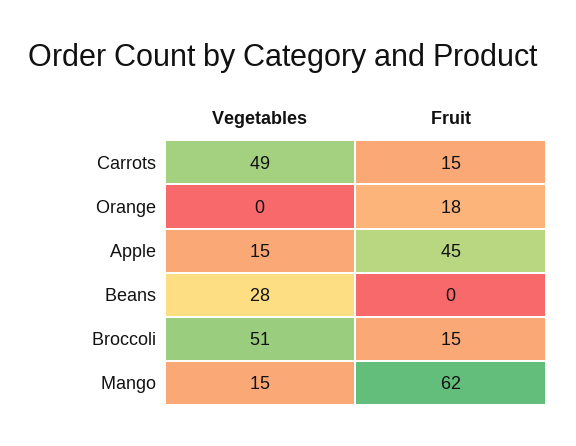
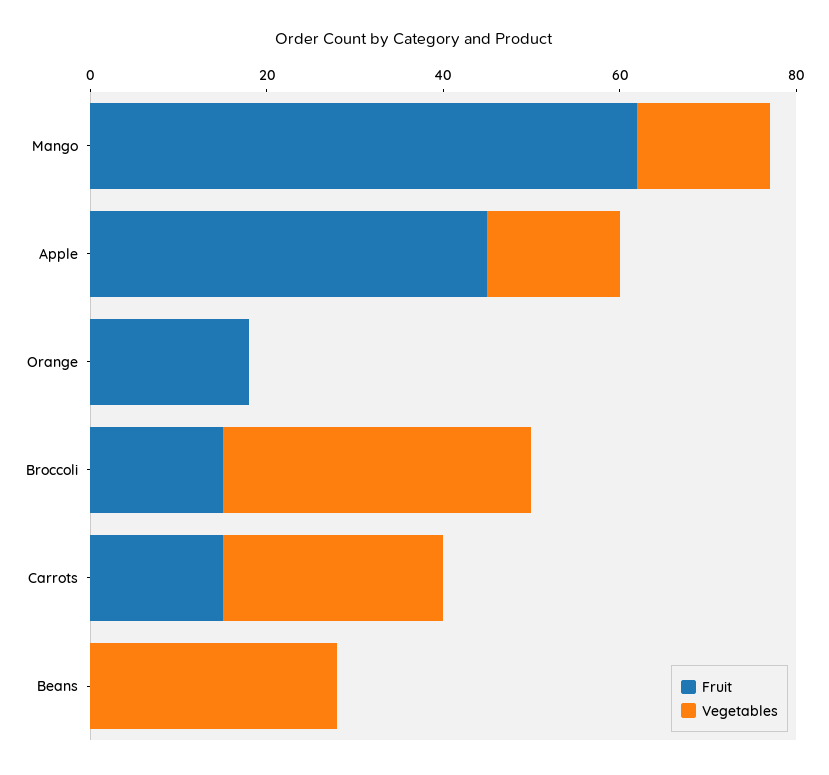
  {
    "Vegetables": {
-     "Carrots": 49,
+     "Carrots": 25,
      "Orange": 0,
      "Apple": 15,
      "Beans": 28,
-     "Broccoli": 51,
+     "Broccoli": 35,
      "Mango": 15
    },
    "Fruit": {
      "Carrots": 15,
      "Orange": 18,
      "Apple": 45,
      "Beans": 0,
      "Broccoli": 15,
      "Mango": 62
    }
  }

